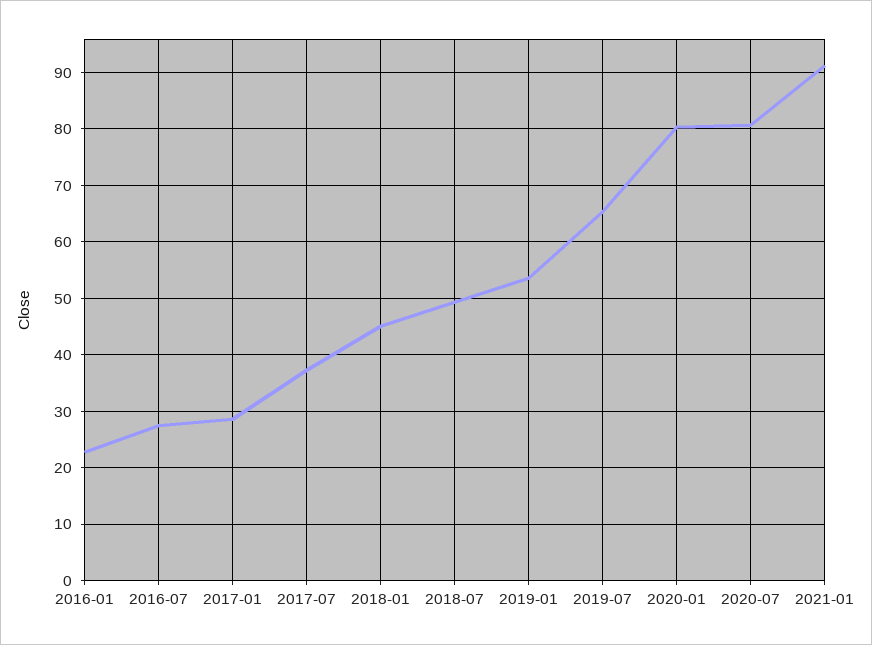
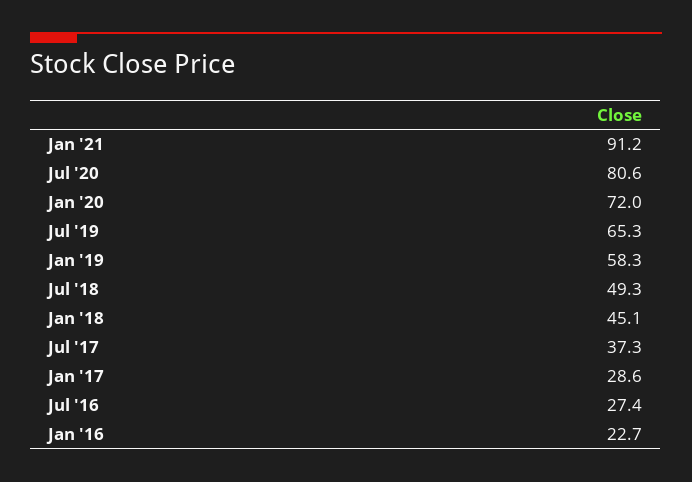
  {
    "2016-01": 22.7,
    "2016-07": 27.4,
    "2017-01": 28.6,
    "2017-07": 37.3,
    "2018-01": 45.1,
    "2018-07": 49.3,
-   "2019-01": 54,
+   "2019-01": 58.3,
    "2019-07": 65.3,
-   "2020-01": 80,
+   "2020-01": 72,
    "2020-07": 80.6,
    "2021-01": 91.2
  }

